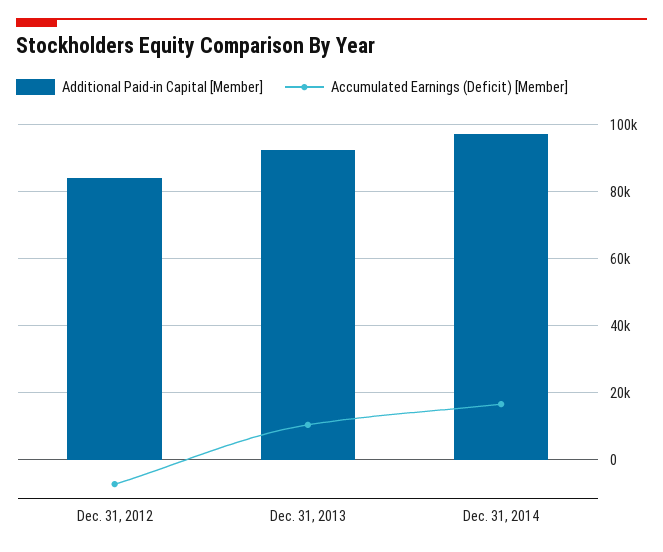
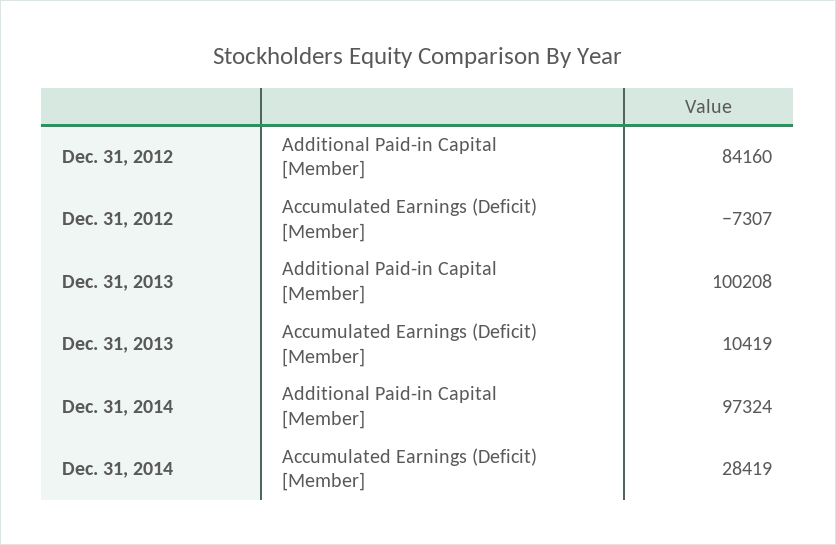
  {
    "Additional Paid-in Capital [Member]": {
      "Dec. 31, 2012": 84160,
-     "Dec. 31, 2013": 92000,
+     "Dec. 31, 2013": 100208,
      "Dec. 31, 2014": 97324
    },
    "Accumulated Earnings (Deficit) [Member]": {
      "Dec. 31, 2012": -7307,
      "Dec. 31, 2013": 10419,
-     "Dec. 31, 2014": 16000
+     "Dec. 31, 2014": 28419
    }
  }

